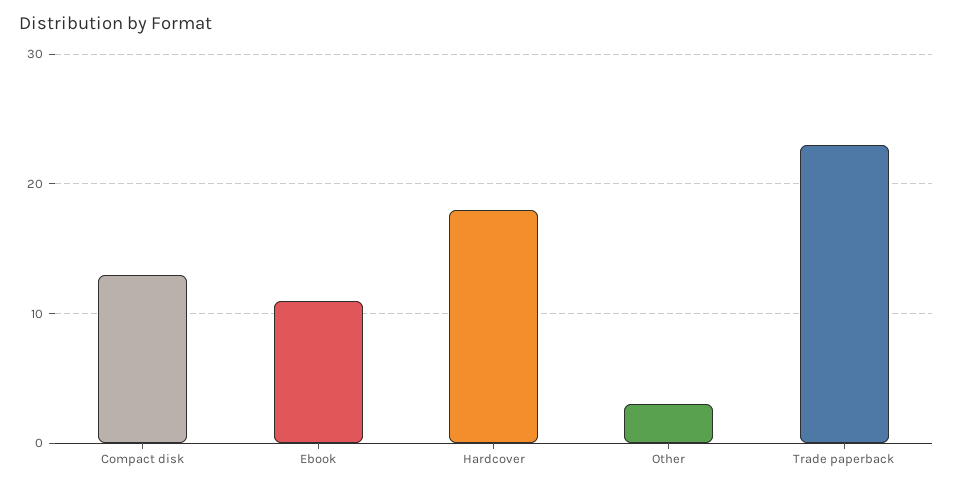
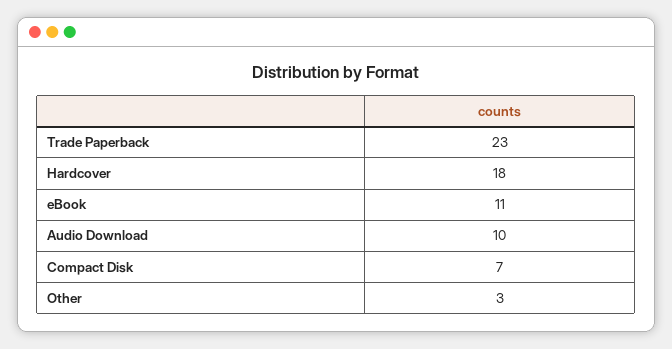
  {
-   "Compact disk": 13,
+   "Compact disk": 7,
    "Ebook": 11,
    "Hardcover": 18,
    "Other": 3,
-   "Trade paperback": 23
+   "Trade paperback": 23,
+   "Audio Download": 10
  }

